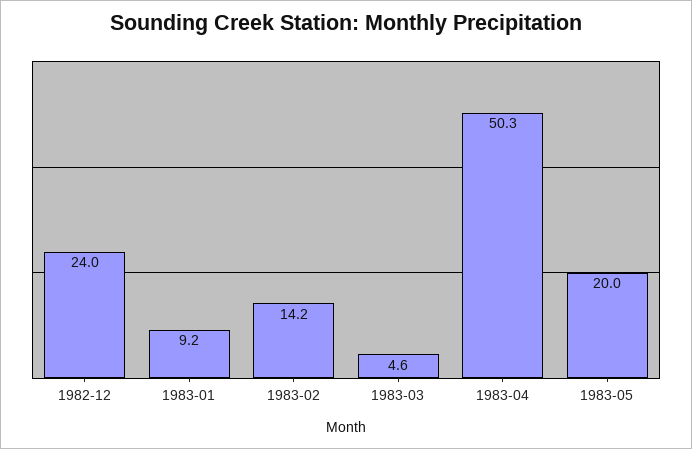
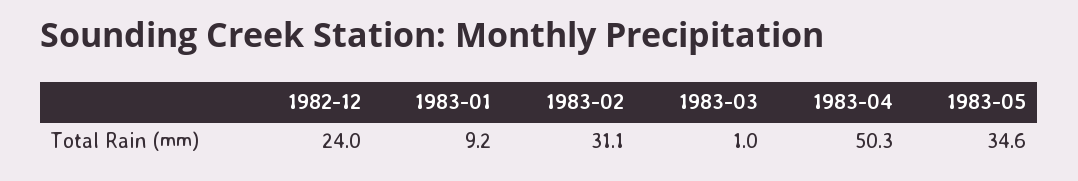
  {
    "1982-12": 24,
    "1983-01": 9.2,
-   "1983-02": 14.2,
+   "1983-02": 31.1,
-   "1983-03": 4.6,
+   "1983-03": 1,
    "1983-04": 50.3,
-   "1983-05": 20
+   "1983-05": 34.6
  }

